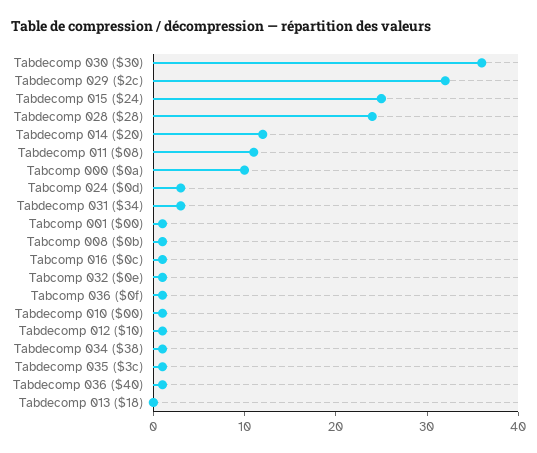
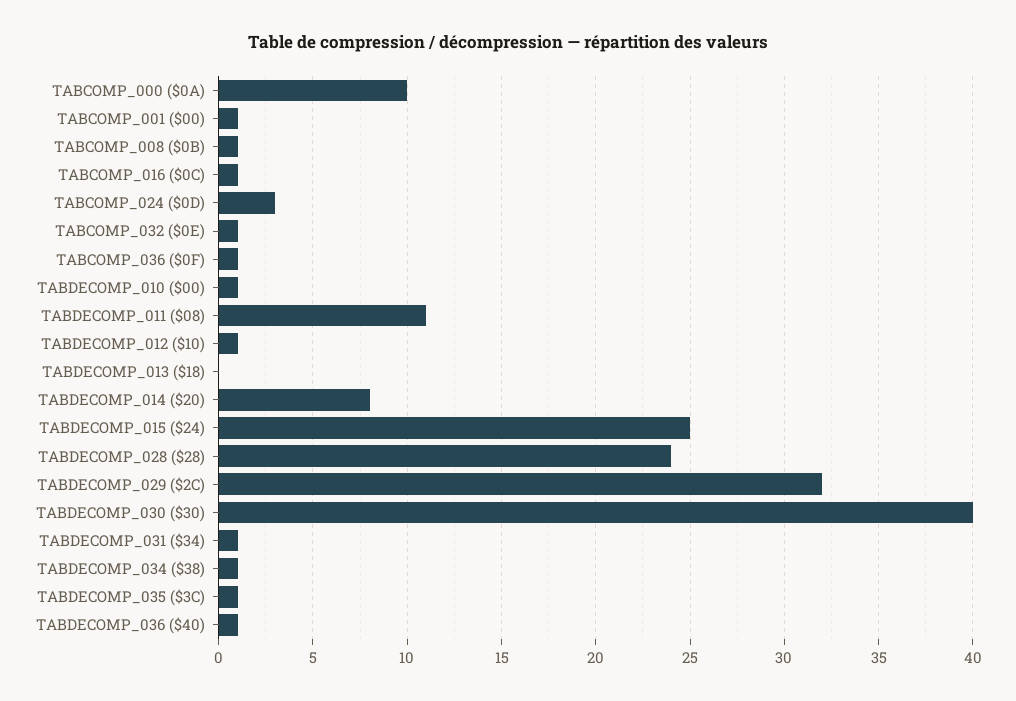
  {
-   "Tabdecomp 030 ($30)": 36,
+   "Tabdecomp 030 ($30)": 40,
    "Tabdecomp 029 ($2c)": 32,
    "Tabdecomp 015 ($24)": 25,
    "Tabdecomp 028 ($28)": 24,
-   "Tabdecomp 014 ($20)": 12,
+   "Tabdecomp 014 ($20)": 8,
    "Tabdecomp 011 ($08)": 11,
    "Tabcomp 000 ($0a)": 10,
    "Tabcomp 024 ($0d)": 3,
-   "Tabdecomp 031 ($34)": 3,
+   "Tabdecomp 031 ($34)": 1,
    "Tabcomp 001 ($00)": 1,
    "Tabcomp 008 ($0b)": 1,
    "Tabcomp 016 ($0c)": 1,
    "Tabcomp 032 ($0e)": 1,
    "Tabcomp 036 ($0f)": 1,
    "Tabdecomp 010 ($00)": 1,
    "Tabdecomp 012 ($10)": 1,
    "Tabdecomp 034 ($38)": 1,
    "Tabdecomp 035 ($3c)": 1,
    "Tabdecomp 036 ($40)": 1,
    "Tabdecomp 013 ($18)": 0
  }

